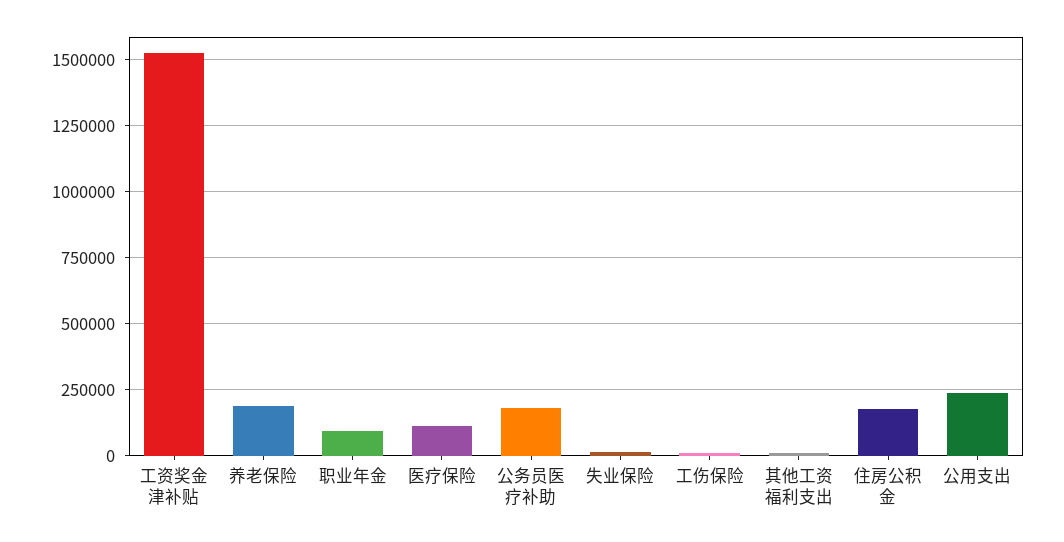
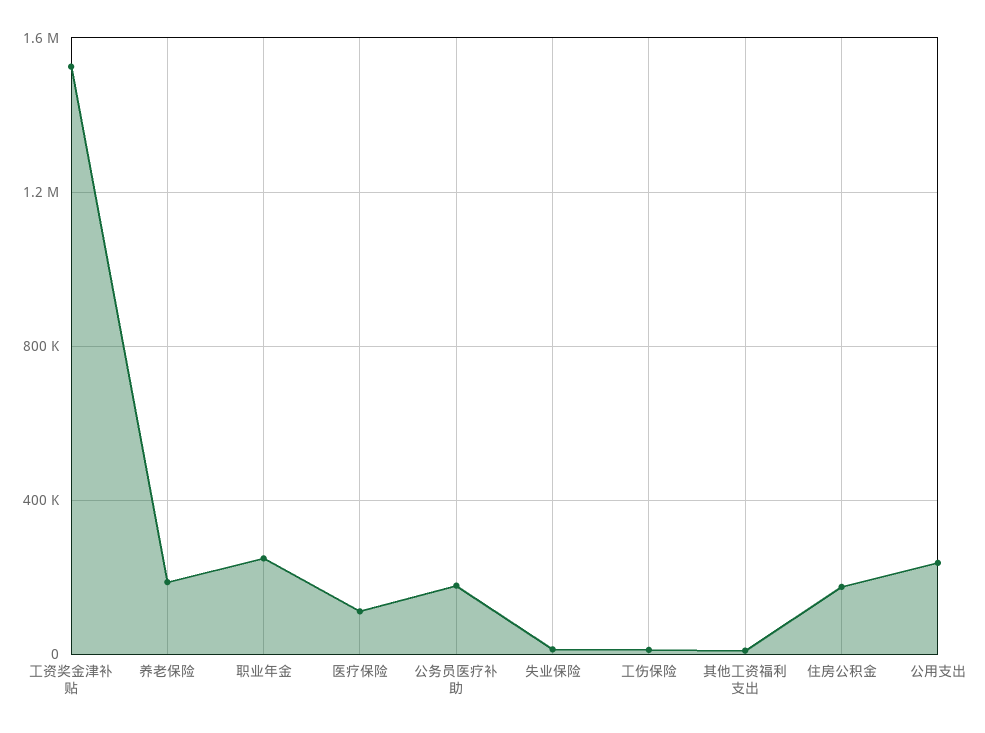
  {
    "工资奖金津补贴": 1525000,
    "养老保险": 200000,
-   "职业年金": 100000,
+   "职业年金": 250000,
    "医疗保险": 100000,
    "公务员医疗补助": 175000,
    "失业保险": 25000,
    "工伤保险": 0,
    "其他工资福利支出": 0,
    "住房公积金": 175000,
    "公用支出": 250000
  }

